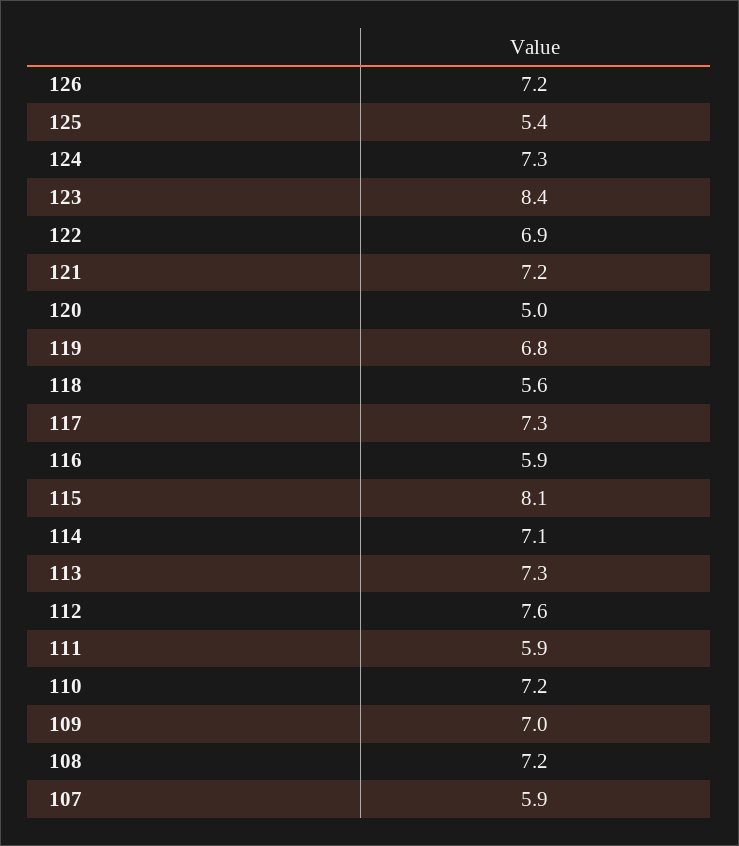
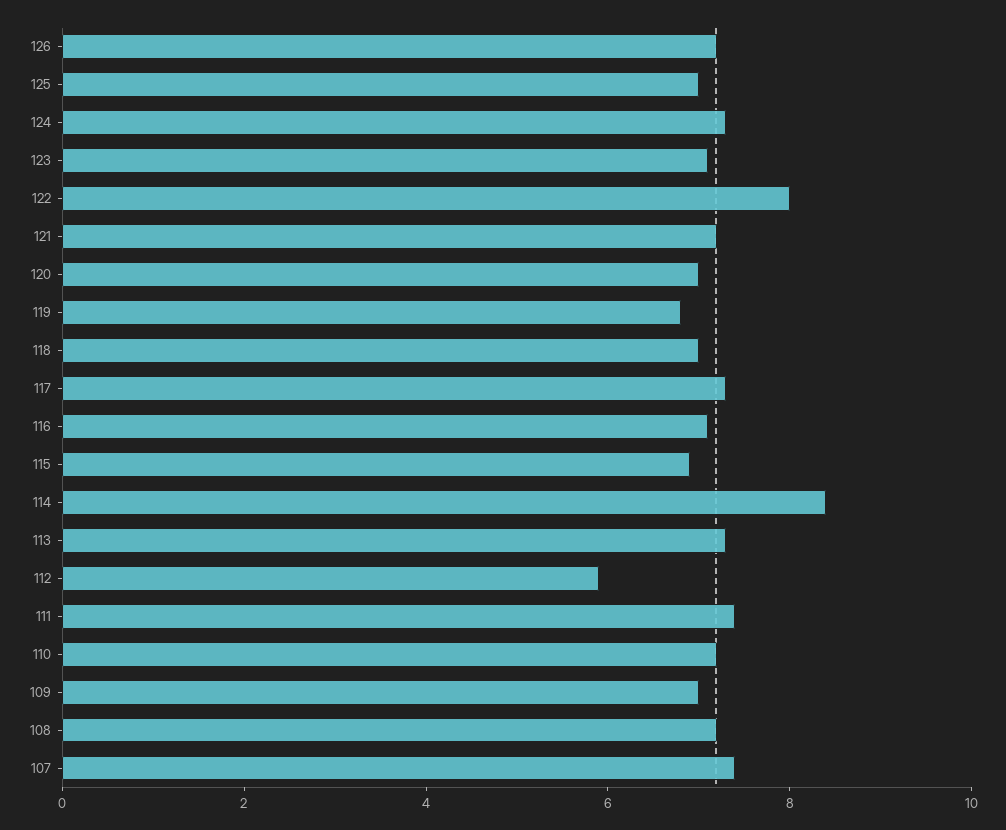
  {
    "126": 7.2,
-   "125": 5.4,
+   "125": 7,
    "124": 7.3,
-   "123": 8.4,
+   "123": 7,
-   "122": 6.9,
+   "122": 8,
    "121": 7.2,
-   "120": 5,
+   "120": 7,
    "119": 6.8,
-   "118": 5.6,
+   "118": 7,
    "117": 7.3,
-   "116": 5.9,
+   "116": 7,
-   "115": 8.1,
+   "115": 7,
-   "114": 7.1,
+   "114": 8.5,
    "113": 7.3,
-   "112": 7.6,
+   "112": 6,
-   "111": 5.9,
+   "111": 7.5,
    "110": 7.2,
    "109": 7,
    "108": 7.2,
-   "107": 5.9
+   "107": 7.5
  }

